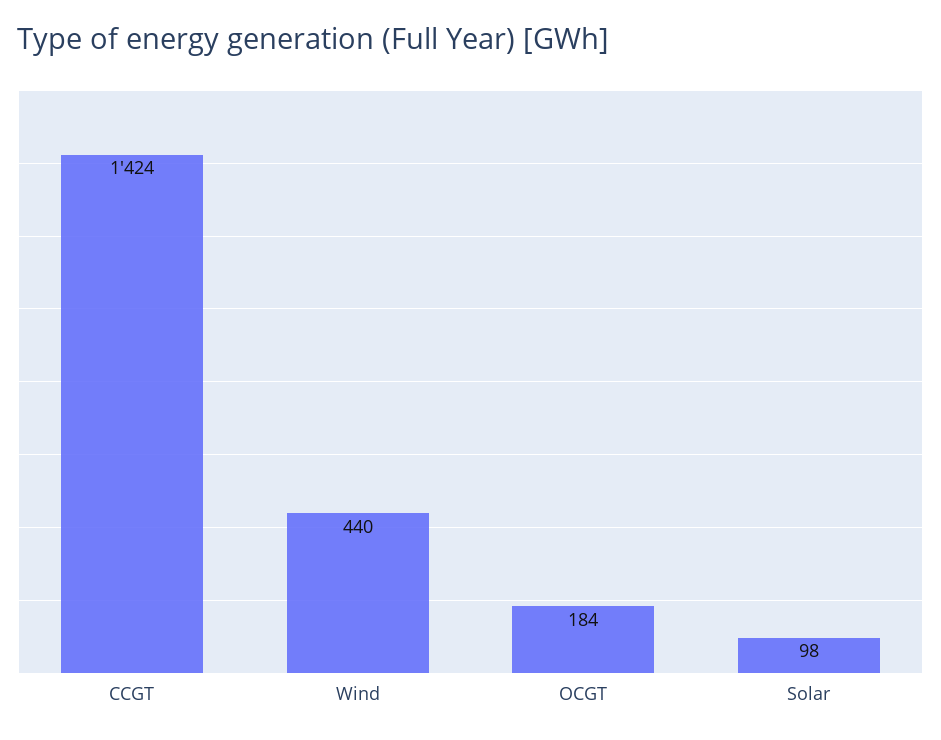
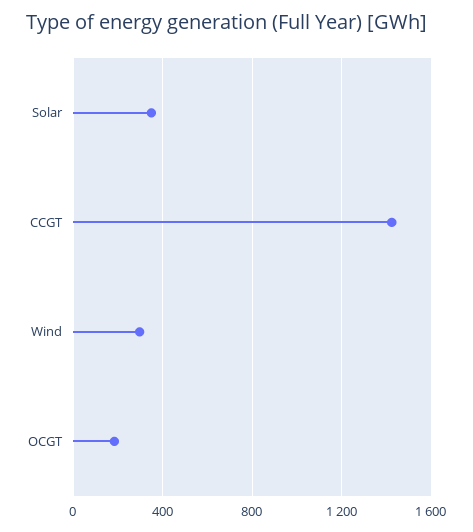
  {
    "CCGT": 1424,
-   "Wind": 440,
+   "Wind": 300,
    "OCGT": 184,
-   "Solar": 98
+   "Solar": 350
  }

